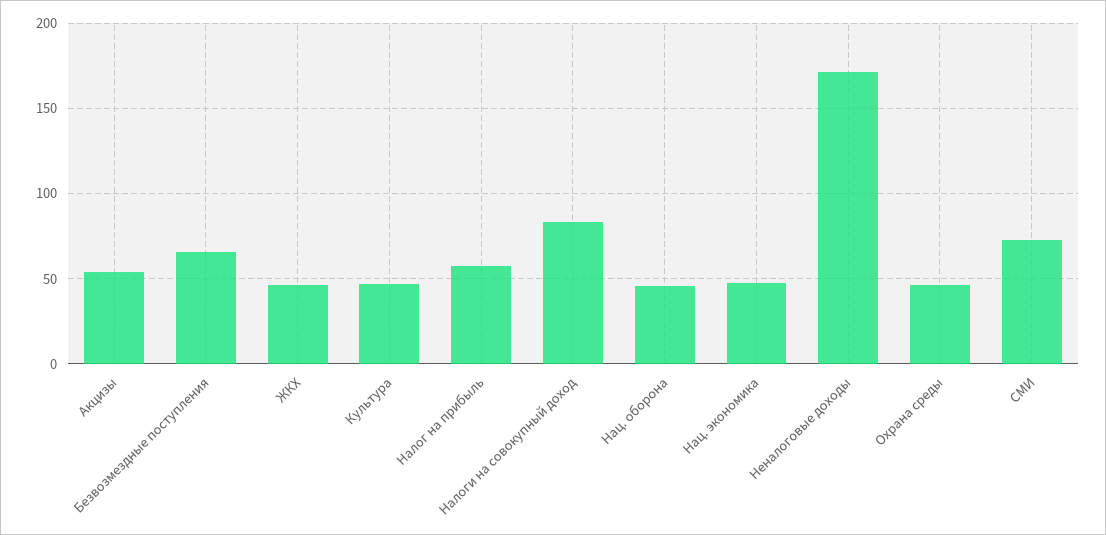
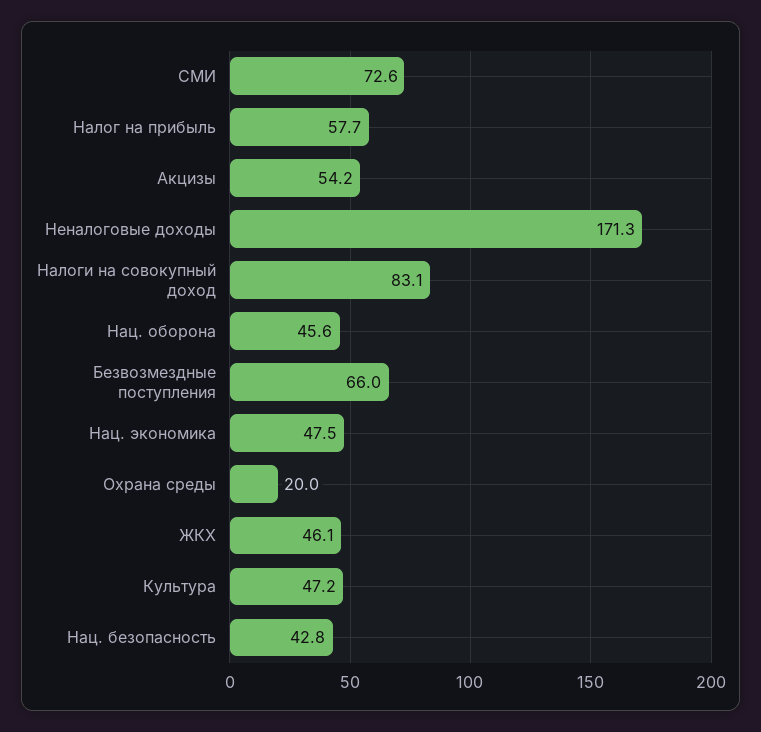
  {
    "Акцизы": 54.2,
    "Безвозмездные поступления": 66,
    "ЖКХ": 46.1,
    "Культура": 47.2,
    "Налог на прибыль": 57.7,
    "Налоги на совокупный доход": 83.1,
    "Нац. оборона": 45.6,
    "Нац. экономика": 47.5,
    "Неналоговые доходы": 171.3,
-   "Охрана среды": 45,
+   "Охрана среды": 20,
-   "СМИ": 72.6
+   "СМИ": 72.6,
+   "Нац. безопасность": 42.8
  }

